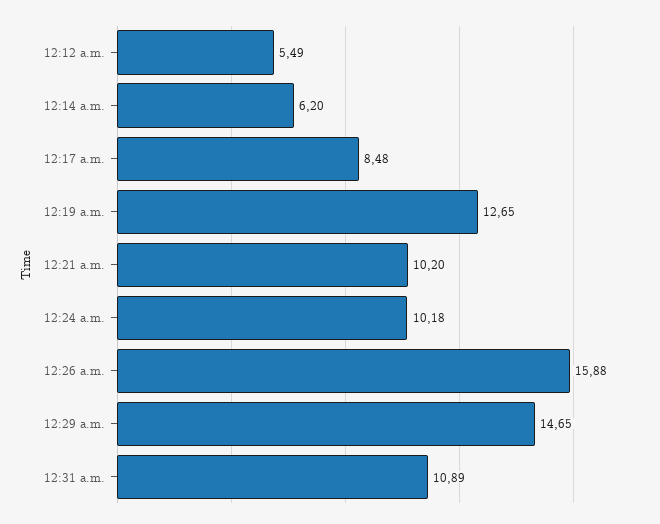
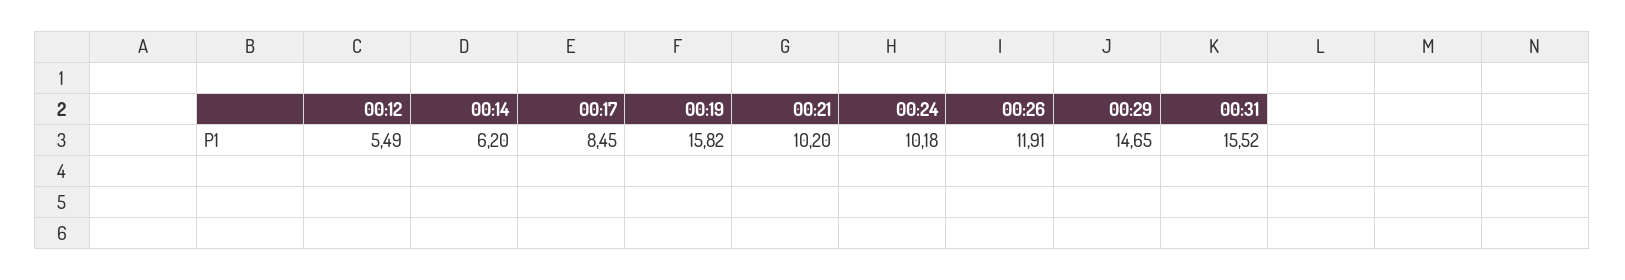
  {
    "12:12 a.m.": 5.49,
    "12:14 a.m.": 6.2,
-   "12:17 a.m.": 8.48,
+   "12:17 a.m.": 8.45,
-   "12:19 a.m.": 12.65,
+   "12:19 a.m.": 15.82,
    "12:21 a.m.": 10.2,
    "12:24 a.m.": 10.18,
-   "12:26 a.m.": 15.88,
+   "12:26 a.m.": 11.91,
    "12:29 a.m.": 14.65,
-   "12:31 a.m.": 10.89
+   "12:31 a.m.": 15.52
  }

